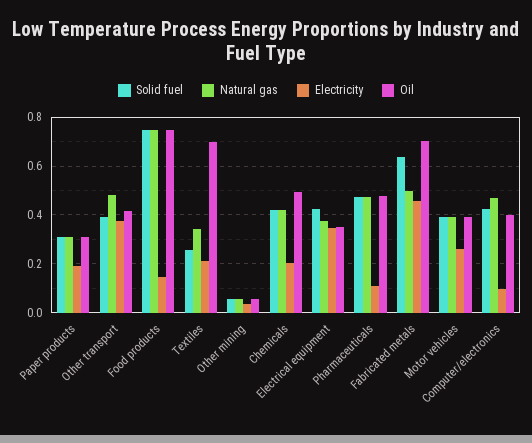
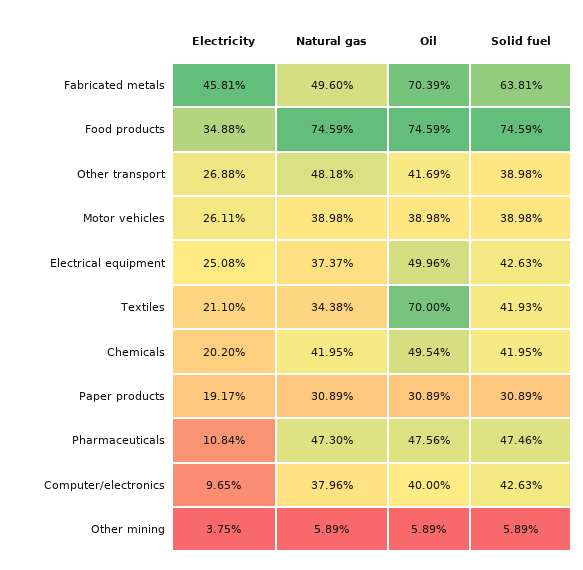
  {
    "Solid fuel": {
      "Paper products": 0.3089,
      "Other transport": 0.3898,
      "Food products": 0.7459,
-     "Textiles": 0.25,
+     "Textiles": 0.4193,
      "Other mining": 0.0589,
      "Chemicals": 0.4195,
      "Electrical equipment": 0.4263,
      "Pharmaceuticals": 0.4746,
      "Fabricated metals": 0.6381,
      "Motor vehicles": 0.3898,
      "Computer/electronics": 0.4263
    },
    "Natural gas": {
      "Paper products": 0.3089,
      "Other transport": 0.4818,
      "Food products": 0.7459,
      "Textiles": 0.3438,
      "Other mining": 0.0589,
      "Chemicals": 0.4195,
      "Electrical equipment": 0.3737,
      "Pharmaceuticals": 0.473,
      "Fabricated metals": 0.496,
      "Motor vehicles": 0.3898,
-     "Computer/electronics": 0.475
+     "Computer/electronics": 0.3796
    },
    "Electricity": {
      "Paper products": 0.1917,
-     "Other transport": 0.375,
+     "Other transport": 0.2688,
-     "Food products": 0.15,
+     "Food products": 0.3488,
      "Textiles": 0.211,
      "Other mining": 0.0375,
      "Chemicals": 0.202,
-     "Electrical equipment": 0.35,
+     "Electrical equipment": 0.2508,
      "Pharmaceuticals": 0.1084,
      "Fabricated metals": 0.4581,
      "Motor vehicles": 0.2611,
      "Computer/electronics": 0.0965
    },
    "Oil": {
      "Paper products": 0.3089,
      "Other transport": 0.4169,
      "Food products": 0.7459,
      "Textiles": 0.7,
      "Other mining": 0.0589,
      "Chemicals": 0.4954,
-     "Electrical equipment": 0.35,
+     "Electrical equipment": 0.4996,
      "Pharmaceuticals": 0.4756,
      "Fabricated metals": 0.7039,
      "Motor vehicles": 0.3898,
      "Computer/electronics": 0.4
    }
  }

